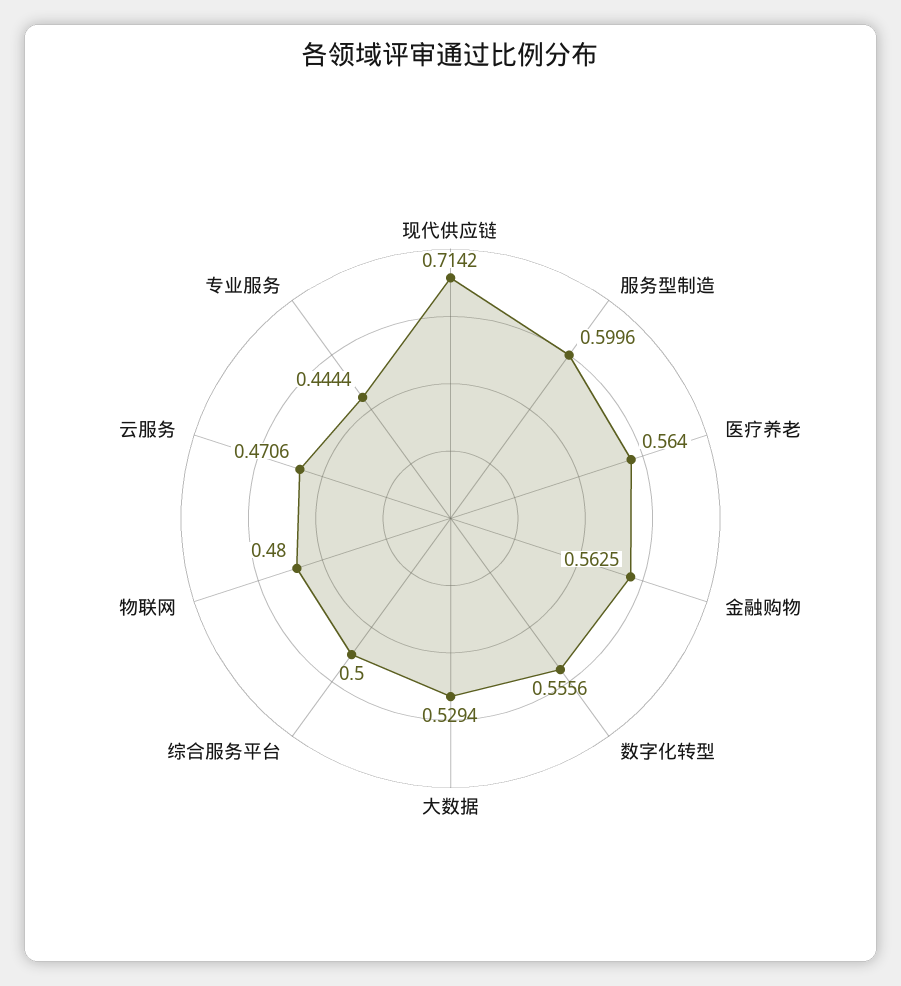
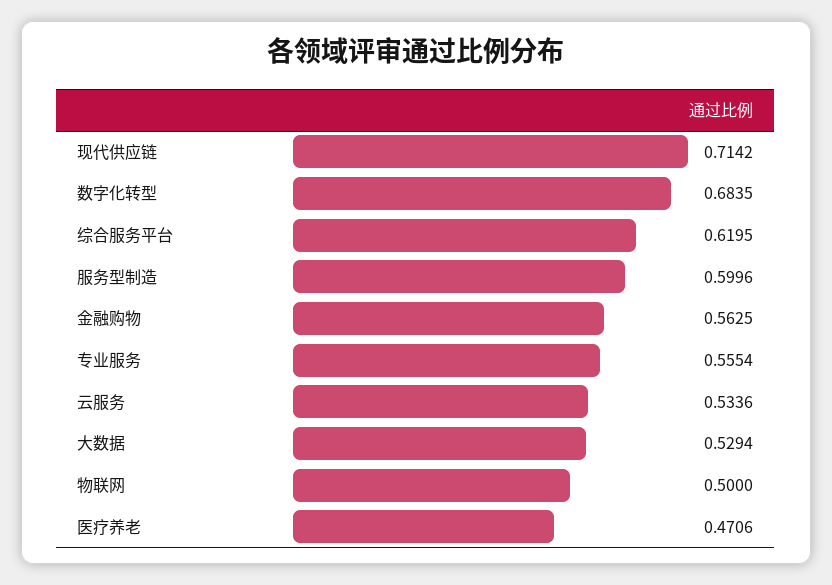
  {
    "现代供应链": 0.7142,
    "服务型制造": 0.5996,
-   "医疗养老": 0.564,
+   "医疗养老": 0.4706,
    "金融购物": 0.5625,
-   "数字化转型": 0.5556,
+   "数字化转型": 0.6835,
    "大数据": 0.5294,
-   "综合服务平台": 0.5,
+   "综合服务平台": 0.6195,
-   "物联网": 0.48,
+   "物联网": 0.5,
-   "云服务": 0.4706,
+   "云服务": 0.5336,
-   "专业服务": 0.4444
+   "专业服务": 0.5554
  }

